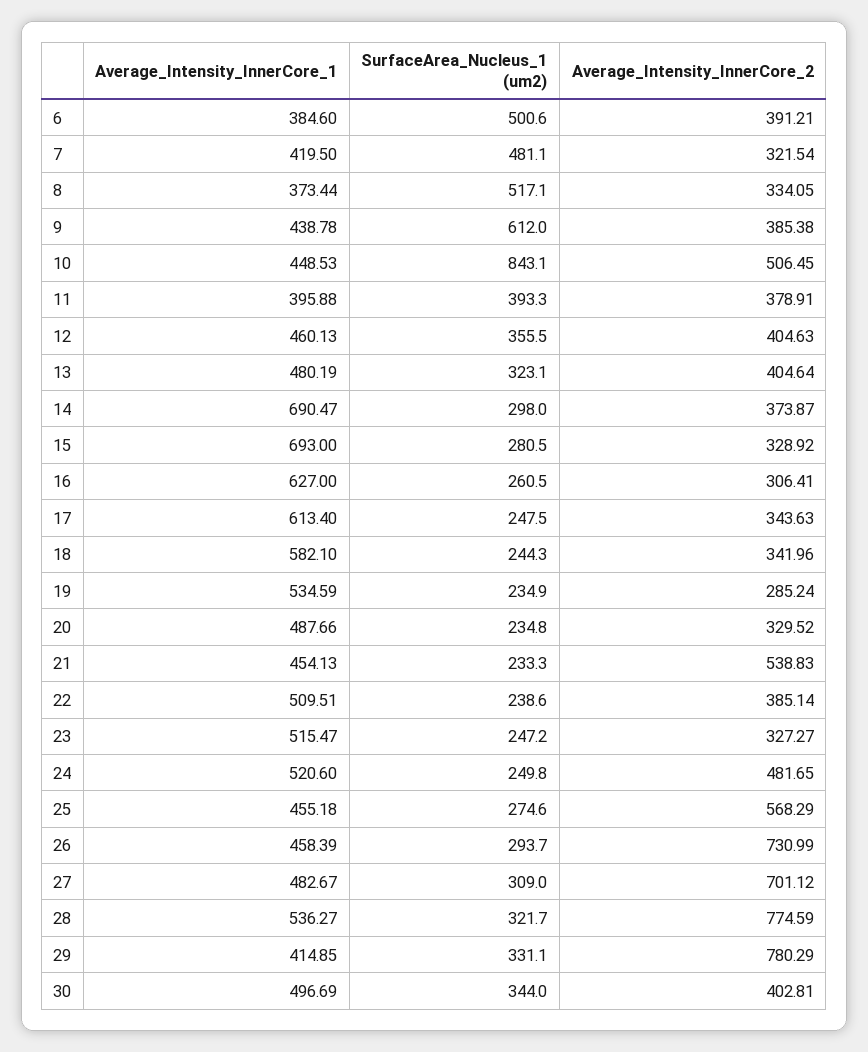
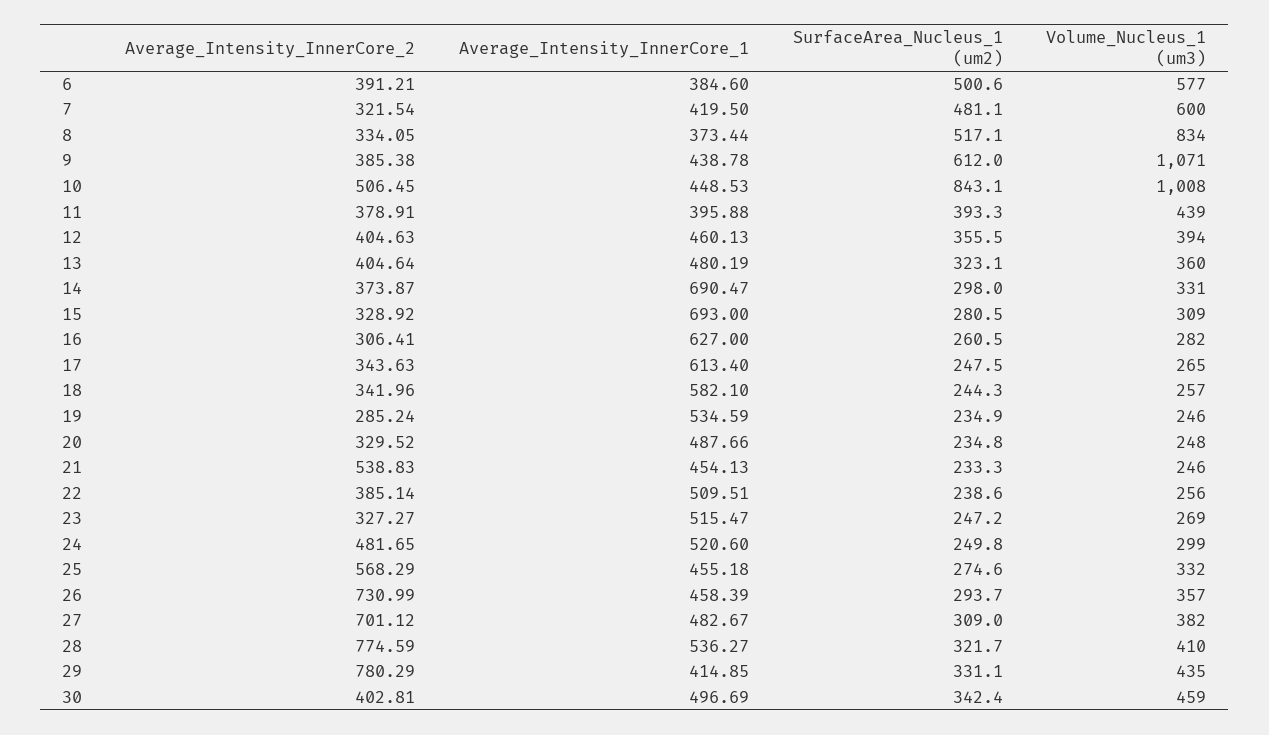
  {
    "Average_Intensity_InnerCore_1": {
      "6": 384.6,
      "7": 419.5,
      "8": 373.44,
      "9": 438.78,
      "10": 448.53,
      "11": 395.88,
      "12": 460.13,
      "13": 480.19,
      "14": 690.47,
      "15": 693,
      "16": 627,
      "17": 613.4,
      "18": 582.1,
      "19": 534.59,
      "20": 487.66,
      "21": 454.13,
      "22": 509.51,
      "23": 515.47,
      "24": 520.6,
      "25": 455.18,
      "26": 458.39,
      "27": 482.67,
      "28": 536.27,
      "29": 414.85,
      "30": 496.69
    },
    "SurfaceArea_Nucleus_1 (um2)": {
      "6": 500.6,
      "7": 481.1,
      "8": 517.1,
      "9": 612,
      "10": 843.1,
      "11": 393.3,
      "12": 355.5,
      "13": 323.1,
      "14": 298,
      "15": 280.5,
      "16": 260.5,
      "17": 247.5,
      "18": 244.3,
      "19": 234.9,
      "20": 234.8,
      "21": 233.3,
      "22": 238.6,
      "23": 247.2,
      "24": 249.8,
      "25": 274.6,
      "26": 293.7,
      "27": 309,
      "28": 321.7,
      "29": 331.1,
-     "30": 344
+     "30": 342.4
    },
    "Average_Intensity_InnerCore_2": {
      "6": 391.21,
      "7": 321.54,
      "8": 334.05,
      "9": 385.38,
      "10": 506.45,
      "11": 378.91,
      "12": 404.63,
      "13": 404.64,
      "14": 373.87,
      "15": 328.92,
      "16": 306.41,
      "17": 343.63,
      "18": 341.96,
      "19": 285.24,
      "20": 329.52,
      "21": 538.83,
      "22": 385.14,
      "23": 327.27,
      "24": 481.65,
      "25": 568.29,
      "26": 730.99,
      "27": 701.12,
      "28": 774.59,
      "29": 780.29,
      "30": 402.81
-   }
+   },
+   "Volume_Nucleus_1 (um3)": {
+     "6": 577,
+     "7": 600,
+     "8": 834,
+     "9": 1071,
+     "10": 1008,
+     "11": 439,
+     "12": 394,
+     "13": 360,
+     "14": 331,
+     "15": 309,
+     "16": 282,
+     "17": 265,
+     "18": 257,
+     "19": 246,
+     "20": 248,
+     "21": 246,
+     "22": 256,
+     "23": 269,
+     "24": 299,
+     "25": 332,
+     "26": 357,
+     "27": 382,
+     "28": 410,
+     "29": 435,
+     "30": 459
+   }
  }

